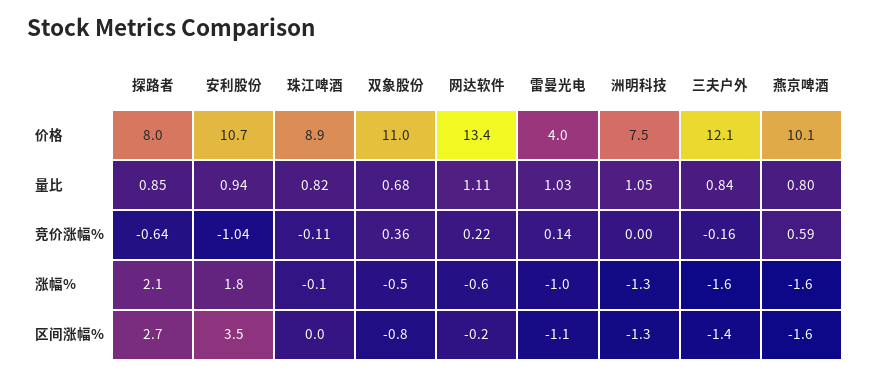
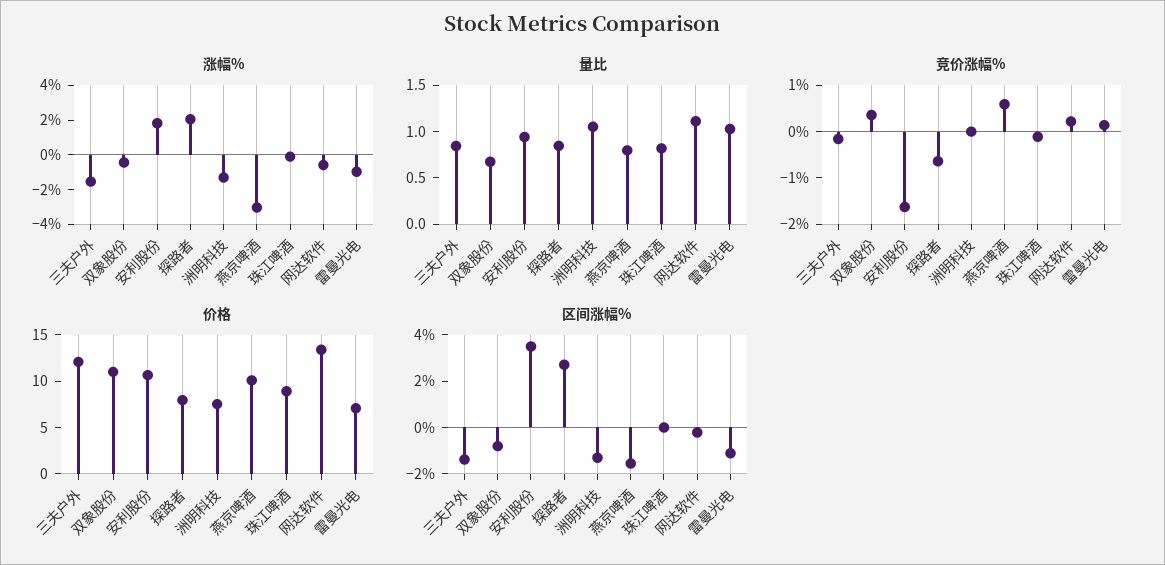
  {
    "价格": {
      "探路者": 8,
      "安利股份": 10.7,
      "珠江啤酒": 8.9,
      "双象股份": 11,
      "网达软件": 13.4,
-     "雷曼光电": 4,
+     "雷曼光电": 7,
      "洲明科技": 7.5,
      "三夫户外": 12.1,
      "燕京啤酒": 10.1
    },
    "量比": {
      "探路者": 0.85,
      "安利股份": 0.94,
      "珠江啤酒": 0.82,
      "双象股份": 0.68,
      "网达软件": 1.11,
      "雷曼光电": 1.03,
      "洲明科技": 1.05,
      "三夫户外": 0.84,
      "燕京啤酒": 0.8
    },
    "竞价涨幅%": {
      "探路者": -0.64,
-     "安利股份": -1.04,
+     "安利股份": -1.6,
      "珠江啤酒": -0.11,
      "双象股份": 0.36,
      "网达软件": 0.22,
      "雷曼光电": 0.14,
      "洲明科技": 0,
      "三夫户外": -0.16,
      "燕京啤酒": 0.59
    },
    "涨幅%": {
      "探路者": 2.1,
      "安利股份": 1.8,
      "珠江啤酒": -0.1,
      "双象股份": -0.5,
      "网达软件": -0.6,
      "雷曼光电": -1,
      "洲明科技": -1.3,
      "三夫户外": -1.6,
-     "燕京啤酒": -1.6
+     "燕京啤酒": -3
    },
    "区间涨幅%": {
      "探路者": 2.7,
      "安利股份": 3.5,
      "珠江啤酒": 0,
      "双象股份": -0.8,
      "网达软件": -0.2,
      "雷曼光电": -1.1,
      "洲明科技": -1.3,
      "三夫户外": -1.4,
      "燕京啤酒": -1.6
    }
  }

